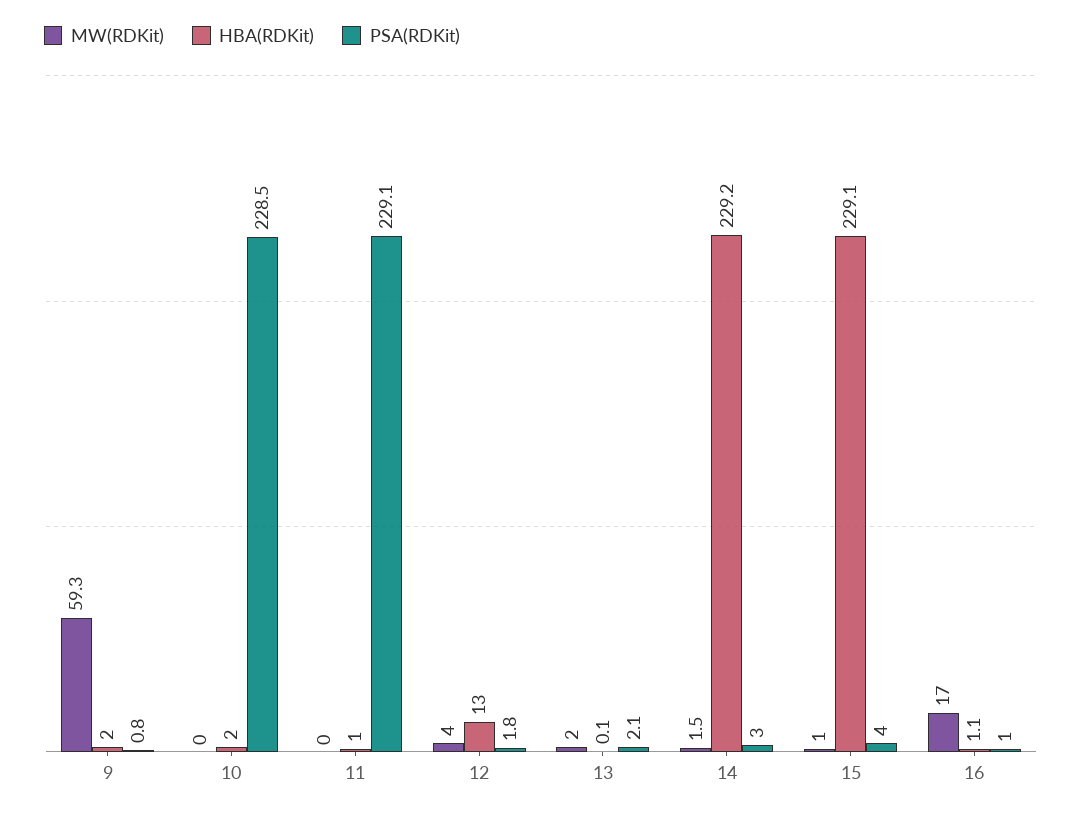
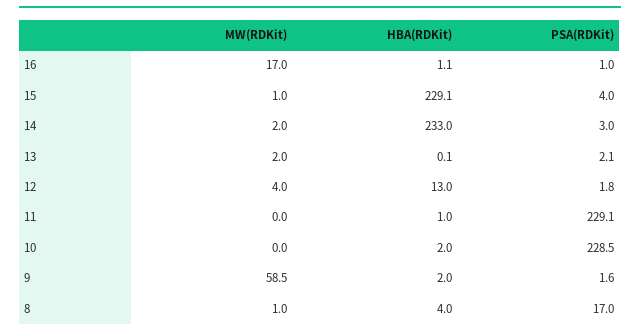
  {
    "MW(RDKit)": {
-     "9": 59.3,
+     "9": 58.5,
      "10": 0,
      "11": 0,
      "12": 4,
      "13": 2,
-     "14": 1.5,
+     "14": 2,
      "15": 1,
-     "16": 17
+     "16": 17,
+     "8": 1
    },
    "HBA(RDKit)": {
      "9": 2,
      "10": 2,
      "11": 1,
      "12": 13,
      "13": 0.1,
-     "14": 229.2,
+     "14": 233,
      "15": 229.1,
-     "16": 1.1
+     "16": 1.1,
+     "8": 4
    },
    "PSA(RDKit)": {
-     "9": 0.8,
+     "9": 1.6,
      "10": 228.5,
      "11": 229.1,
      "12": 1.8,
      "13": 2.1,
      "14": 3,
      "15": 4,
-     "16": 1
+     "16": 1,
+     "8": 17
    }
  }

